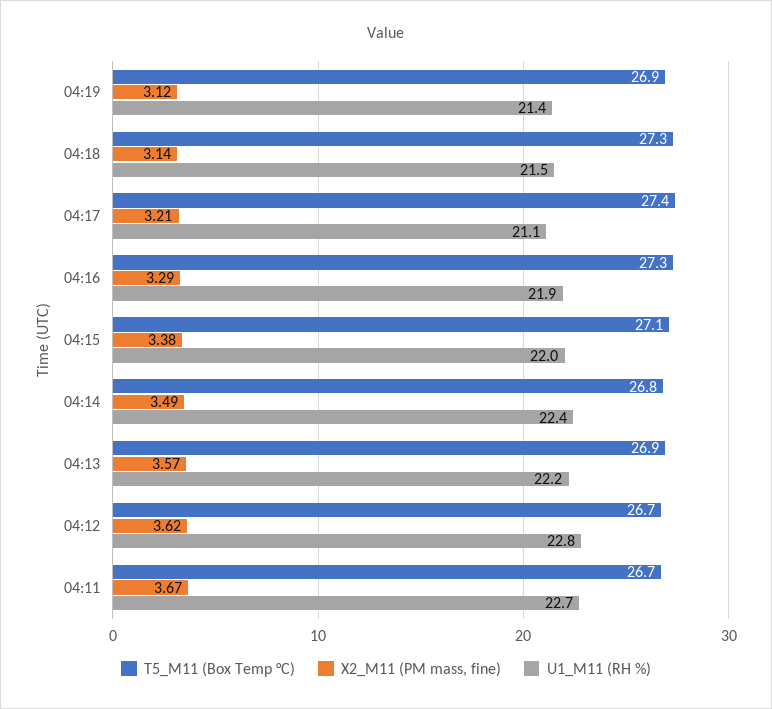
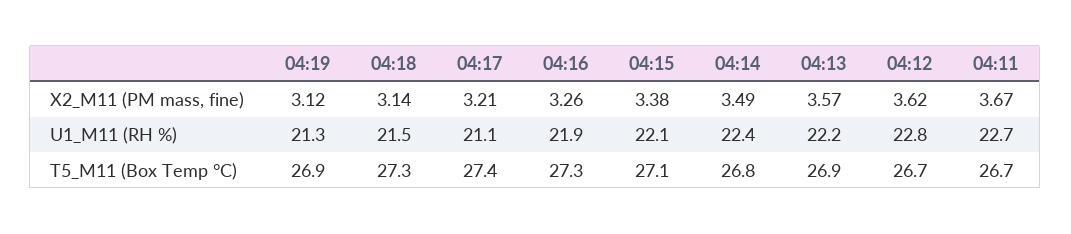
  {
    "T5_M11 (Box Temp °C)": {
      "04:19": 26.9,
      "04:18": 27.3,
      "04:17": 27.4,
      "04:16": 27.3,
      "04:15": 27.1,
      "04:14": 26.8,
      "04:13": 26.9,
      "04:12": 26.7,
      "04:11": 26.7
    },
    "X2_M11 (PM mass, fine)": {
      "04:19": 3.12,
      "04:18": 3.14,
      "04:17": 3.21,
-     "04:16": 3.29,
+     "04:16": 3.26,
      "04:15": 3.38,
      "04:14": 3.49,
      "04:13": 3.57,
      "04:12": 3.62,
      "04:11": 3.67
    },
    "U1_M11 (RH %)": {
-     "04:19": 21.4,
+     "04:19": 21.3,
      "04:18": 21.5,
      "04:17": 21.1,
      "04:16": 21.9,
-     "04:15": 22,
+     "04:15": 22.1,
      "04:14": 22.4,
      "04:13": 22.2,
      "04:12": 22.8,
      "04:11": 22.7
    }
  }

